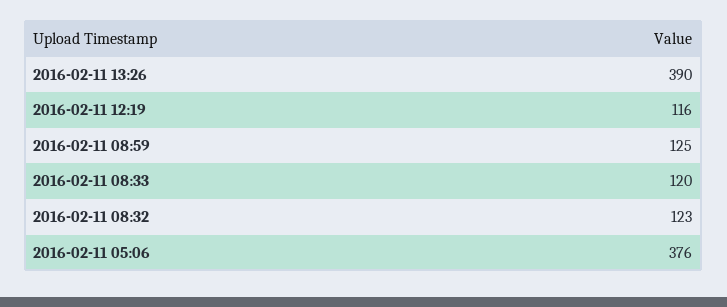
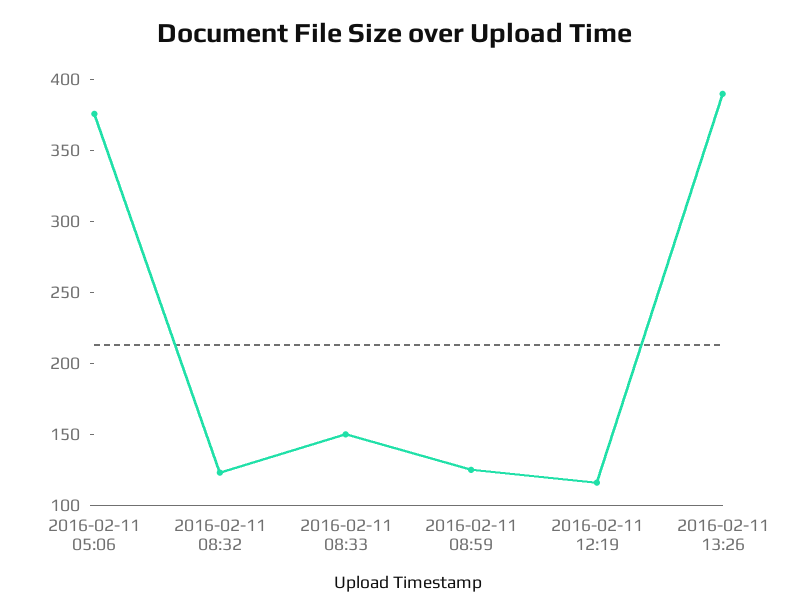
  {
    "2016-02-11 13:26": 390,
    "2016-02-11 12:19": 116,
    "2016-02-11 08:59": 125,
-   "2016-02-11 08:33": 120,
+   "2016-02-11 08:33": 150,
    "2016-02-11 08:32": 123,
    "2016-02-11 05:06": 376
  }

